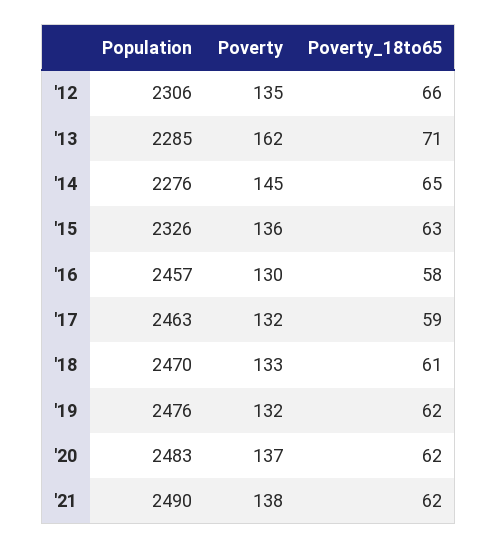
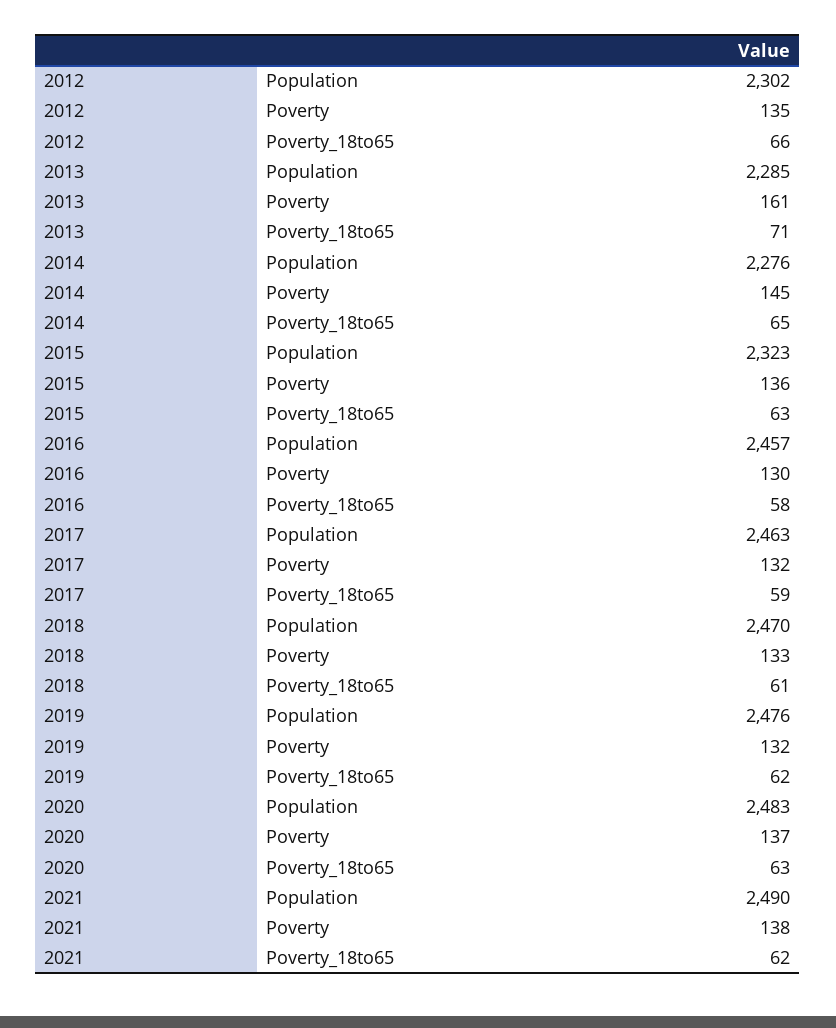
  {
    "Population": {
-     "'12": 2306,
+     "'12": 2302,
      "'13": 2285,
      "'14": 2276,
-     "'15": 2326,
+     "'15": 2323,
      "'16": 2457,
      "'17": 2463,
      "'18": 2470,
      "'19": 2476,
      "'20": 2483,
      "'21": 2490
    },
    "Poverty": {
      "'12": 135,
-     "'13": 162,
+     "'13": 161,
      "'14": 145,
      "'15": 136,
      "'16": 130,
      "'17": 132,
      "'18": 133,
      "'19": 132,
      "'20": 137,
      "'21": 138
    },
    "Poverty_18to65": {
      "'12": 66,
      "'13": 71,
      "'14": 65,
      "'15": 63,
      "'16": 58,
      "'17": 59,
      "'18": 61,
      "'19": 62,
-     "'20": 62,
+     "'20": 63,
      "'21": 62
    }
  }

